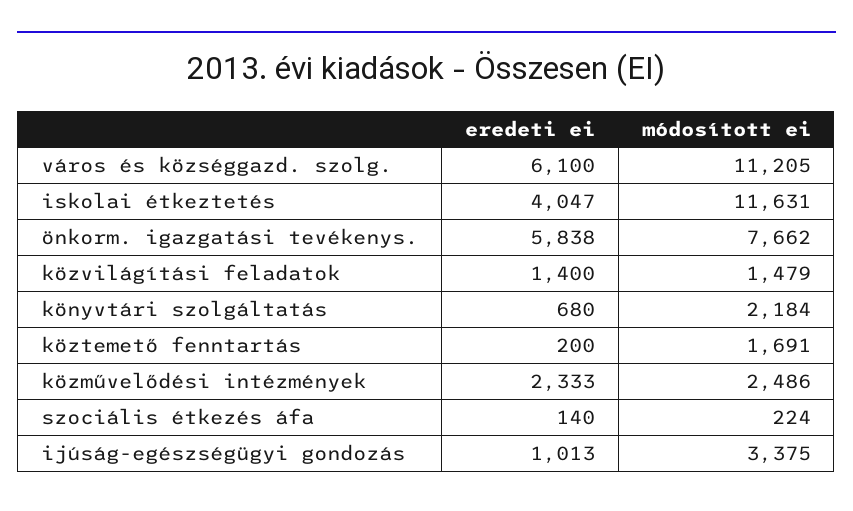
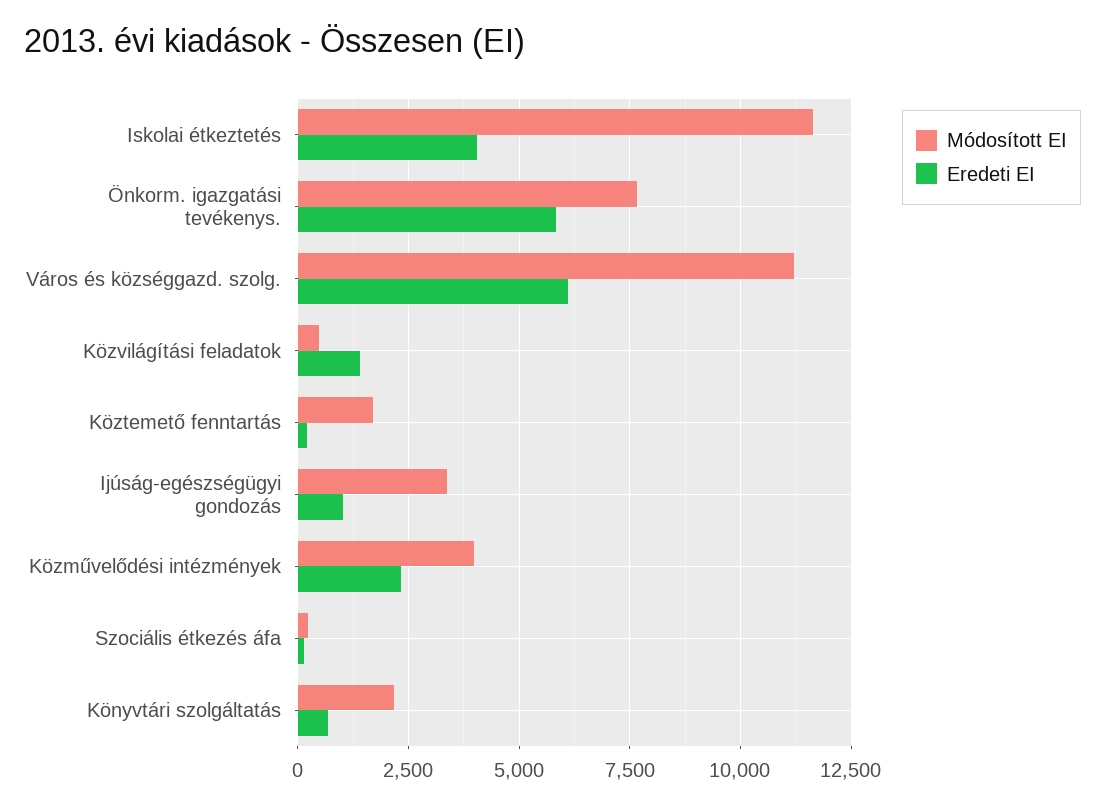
  {
    "eredeti ei": {
      "város és községgazd. szolg.": 6100,
      "iskolai étkeztetés": 4047,
      "önkorm. igazgatási tevékenys.": 5838,
      "közvilágítási feladatok": 1400,
      "könyvtári szolgáltatás": 680,
      "köztemető fenntartás": 200,
      "közművelődési intézmények": 2333,
      "szociális étkezés áfa": 140,
      "ijúság-egészségügyi gondozás": 1013
    },
    "módosított ei": {
      "város és községgazd. szolg.": 11205,
      "iskolai étkeztetés": 11631,
      "önkorm. igazgatási tevékenys.": 7662,
-     "közvilágítási feladatok": 1479,
+     "közvilágítási feladatok": 500,
      "könyvtári szolgáltatás": 2184,
      "köztemető fenntartás": 1691,
-     "közművelődési intézmények": 2486,
+     "közművelődési intézmények": 4000,
      "szociális étkezés áfa": 224,
      "ijúság-egészségügyi gondozás": 3375
    }
  }

